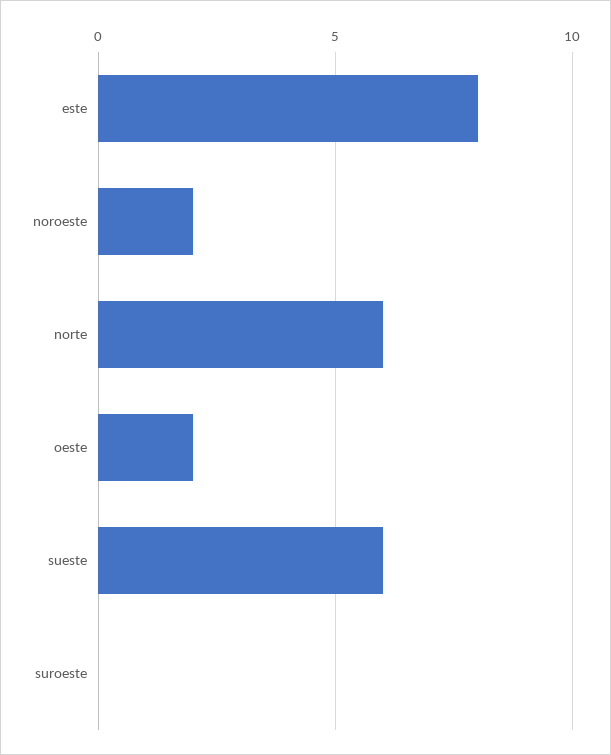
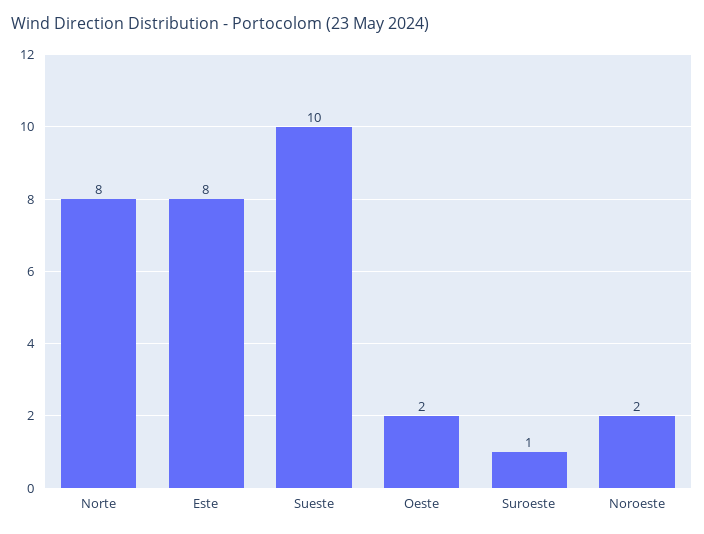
  {
    "este": 8,
    "noroeste": 2,
-   "norte": 6,
+   "norte": 8,
    "oeste": 2,
-   "sueste": 6,
+   "sueste": 10,
-   "suroeste": 0
+   "suroeste": 1
  }

